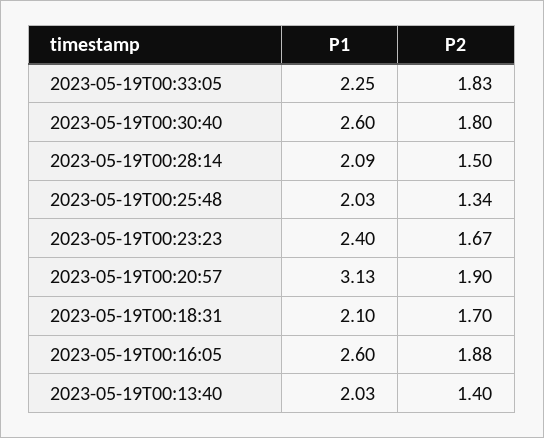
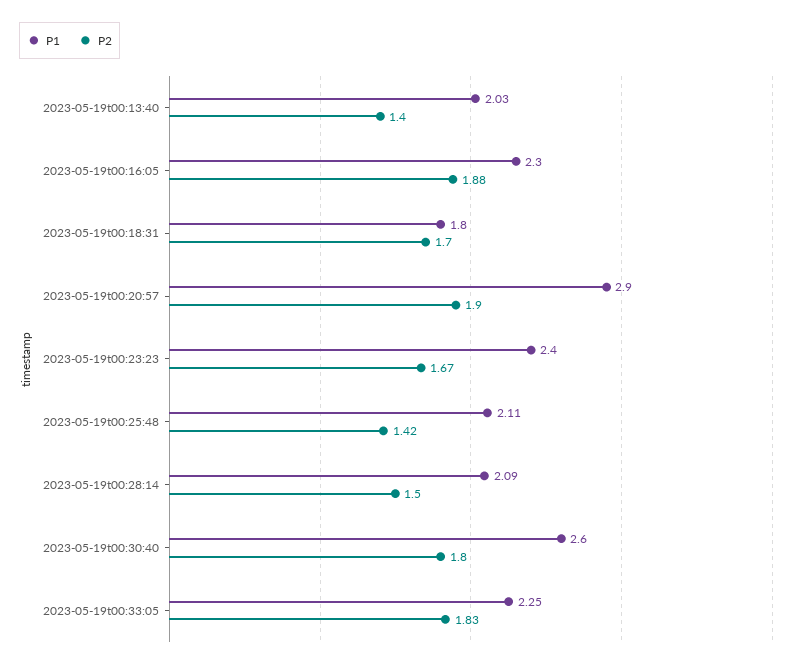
  {
    "P1": {
      "2023-05-19T00:33:05": 2.25,
      "2023-05-19T00:30:40": 2.6,
      "2023-05-19T00:28:14": 2.09,
-     "2023-05-19T00:25:48": 2.03,
+     "2023-05-19T00:25:48": 2.11,
      "2023-05-19T00:23:23": 2.4,
-     "2023-05-19T00:20:57": 3.13,
+     "2023-05-19T00:20:57": 2.9,
-     "2023-05-19T00:18:31": 2.1,
+     "2023-05-19T00:18:31": 1.8,
-     "2023-05-19T00:16:05": 2.6,
+     "2023-05-19T00:16:05": 2.3,
      "2023-05-19T00:13:40": 2.03
    },
    "P2": {
      "2023-05-19T00:33:05": 1.83,
      "2023-05-19T00:30:40": 1.8,
      "2023-05-19T00:28:14": 1.5,
-     "2023-05-19T00:25:48": 1.34,
+     "2023-05-19T00:25:48": 1.42,
      "2023-05-19T00:23:23": 1.67,
      "2023-05-19T00:20:57": 1.9,
      "2023-05-19T00:18:31": 1.7,
      "2023-05-19T00:16:05": 1.88,
      "2023-05-19T00:13:40": 1.4
    }
  }

